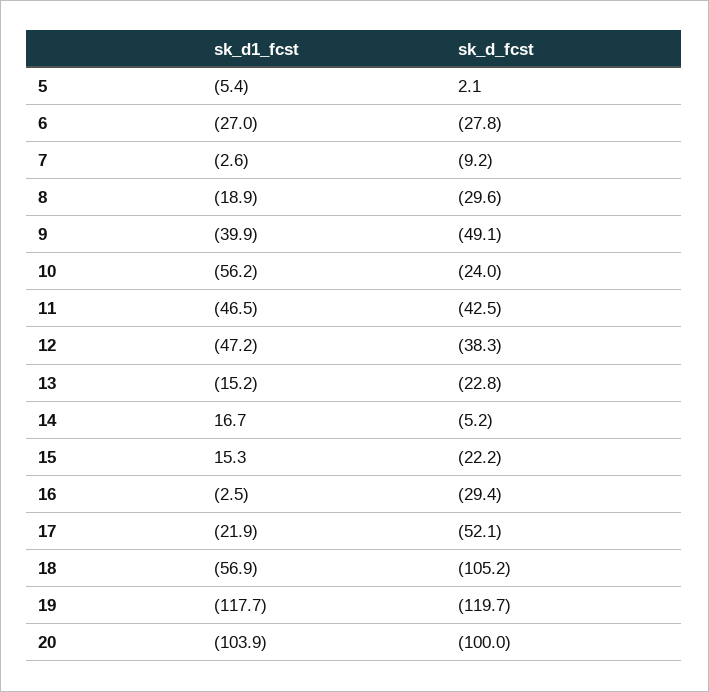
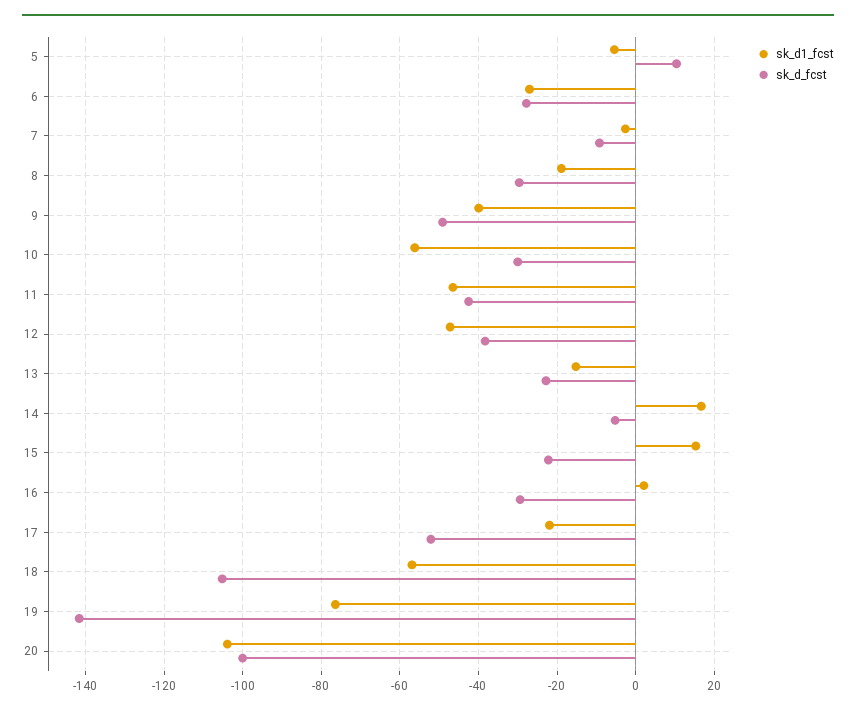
  {
    "sk_d1_fcst": {
      "5": -5.4,
      "6": -27,
      "7": -2.6,
      "8": -18.9,
      "9": -39.9,
      "10": -56.2,
      "11": -46.5,
      "12": -47.2,
      "13": -15.2,
      "14": 16.7,
      "15": 15.3,
-     "16": -2.5,
+     "16": 2,
      "17": -21.9,
      "18": -56.9,
-     "19": -117.7,
+     "19": -76,
      "20": -103.9
    },
    "sk_d_fcst": {
-     "5": 2.1,
+     "5": 10,
      "6": -27.8,
      "7": -9.2,
      "8": -29.6,
      "9": -49.1,
-     "10": -24,
+     "10": -30,
      "11": -42.5,
      "12": -38.3,
      "13": -22.8,
      "14": -5.2,
      "15": -22.2,
      "16": -29.4,
      "17": -52.1,
      "18": -105.2,
-     "19": -119.7,
+     "19": -142,
      "20": -100
    }
  }

